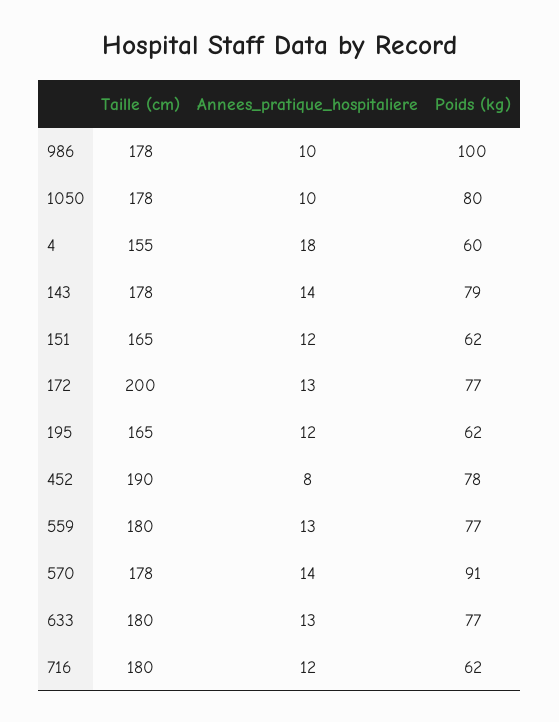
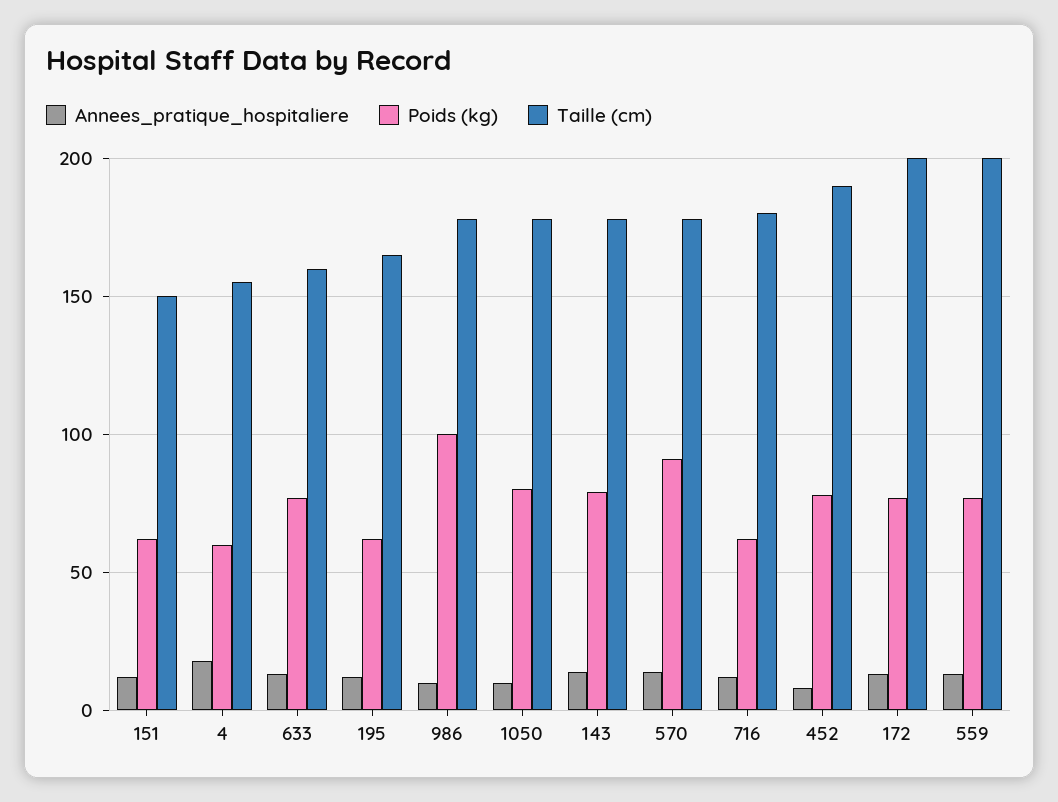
  {
    "Taille (cm)": {
      "986": 178,
      "1050": 178,
      "4": 155,
      "143": 178,
-     "151": 165,
+     "151": 150,
      "172": 200,
      "195": 165,
      "452": 190,
-     "559": 180,
+     "559": 200,
      "570": 178,
-     "633": 180,
+     "633": 160,
      "716": 180
    },
    "Annees_pratique_hospitaliere": {
      "986": 10,
      "1050": 10,
      "4": 18,
      "143": 14,
      "151": 12,
      "172": 13,
      "195": 12,
      "452": 8,
      "559": 13,
      "570": 14,
      "633": 13,
      "716": 12
    },
    "Poids (kg)": {
      "986": 100,
      "1050": 80,
      "4": 60,
      "143": 79,
      "151": 62,
      "172": 77,
      "195": 62,
      "452": 78,
      "559": 77,
      "570": 91,
      "633": 77,
      "716": 62
    }
  }

